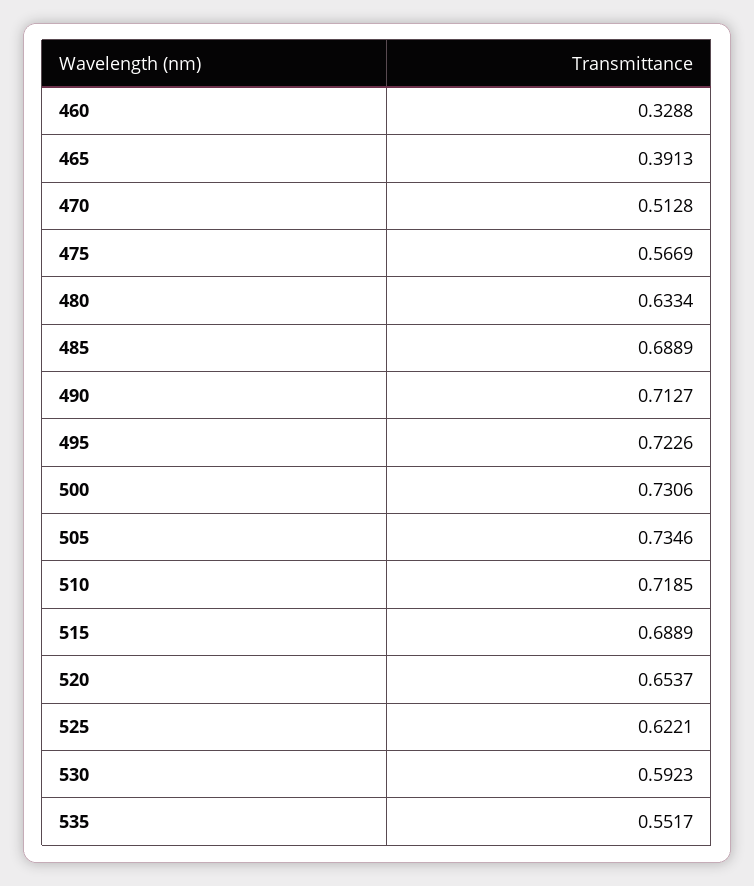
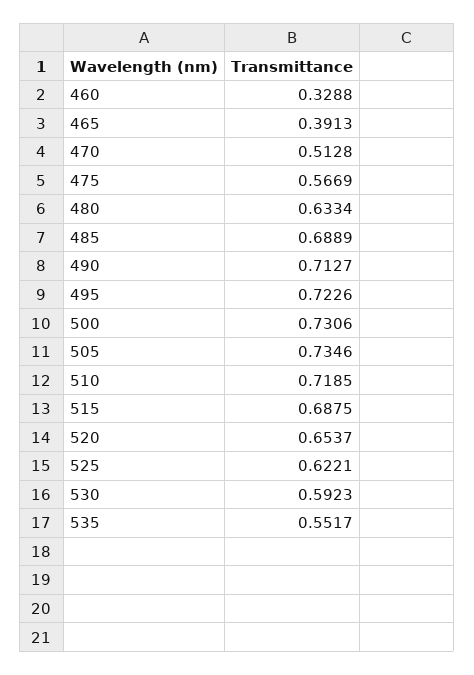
  {
    "460": 0.3288,
    "465": 0.3913,
    "470": 0.5128,
    "475": 0.5669,
    "480": 0.6334,
    "485": 0.6889,
    "490": 0.7127,
    "495": 0.7226,
    "500": 0.7306,
    "505": 0.7346,
    "510": 0.7185,
-   "515": 0.6889,
+   "515": 0.6875,
    "520": 0.6537,
    "525": 0.6221,
    "530": 0.5923,
    "535": 0.5517
  }

